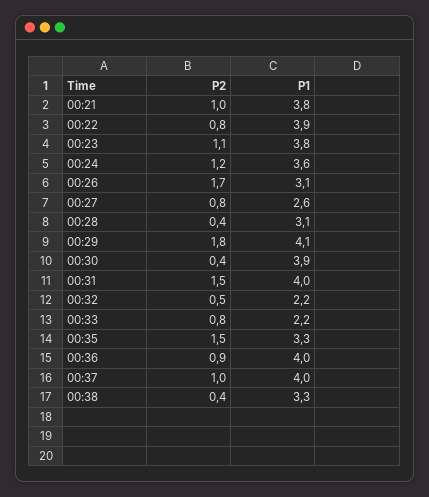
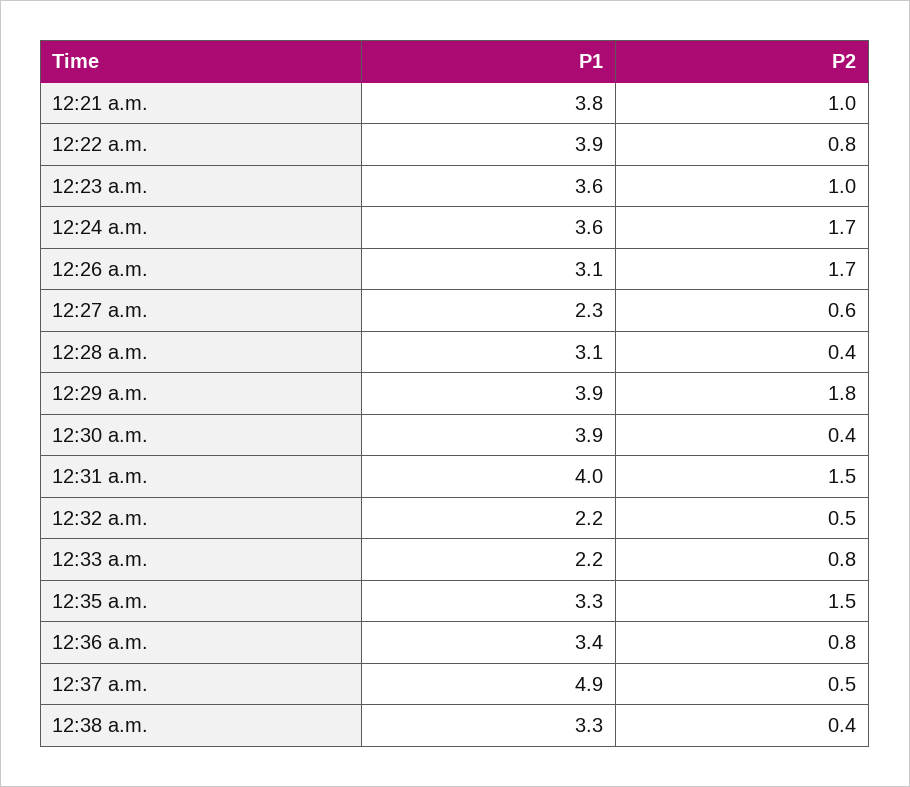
  {
    "P2": {
      "00:21": 1,
      "00:22": 0.8,
-     "00:23": 1.1,
+     "00:23": 1,
-     "00:24": 1.2,
+     "00:24": 1.7,
      "00:26": 1.7,
-     "00:27": 0.8,
+     "00:27": 0.6,
      "00:28": 0.4,
      "00:29": 1.8,
      "00:30": 0.4,
      "00:31": 1.5,
      "00:32": 0.5,
      "00:33": 0.8,
      "00:35": 1.5,
-     "00:36": 0.9,
+     "00:36": 0.8,
-     "00:37": 1,
+     "00:37": 0.5,
      "00:38": 0.4
    },
    "P1": {
      "00:21": 3.8,
      "00:22": 3.9,
-     "00:23": 3.8,
+     "00:23": 3.6,
      "00:24": 3.6,
      "00:26": 3.1,
-     "00:27": 2.6,
+     "00:27": 2.3,
      "00:28": 3.1,
-     "00:29": 4.1,
+     "00:29": 3.9,
      "00:30": 3.9,
      "00:31": 4,
      "00:32": 2.2,
      "00:33": 2.2,
      "00:35": 3.3,
-     "00:36": 4,
+     "00:36": 3.4,
-     "00:37": 4,
+     "00:37": 4.9,
      "00:38": 3.3
    }
  }

